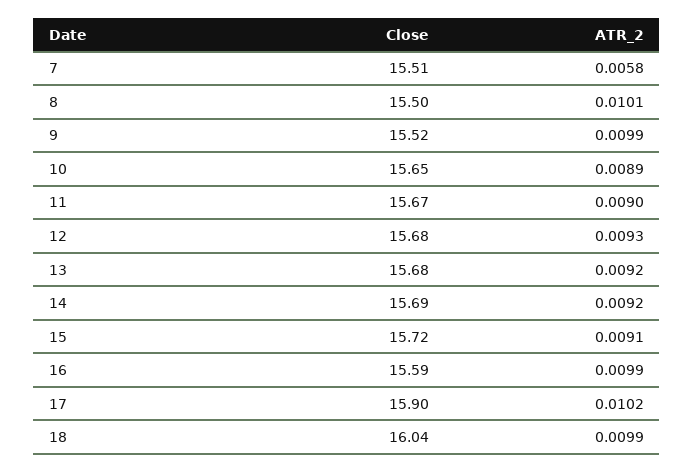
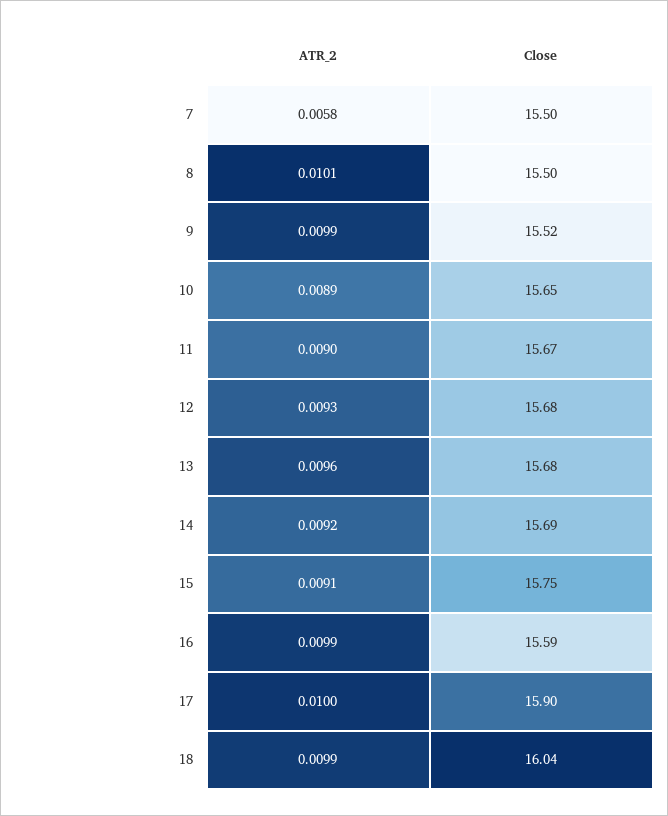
  {
    "Close": {
-     "7": 15.51,
+     "7": 15.5,
      "8": 15.5,
      "9": 15.52,
      "10": 15.65,
      "11": 15.67,
      "12": 15.68,
      "13": 15.68,
      "14": 15.69,
-     "15": 15.72,
+     "15": 15.75,
      "16": 15.59,
      "17": 15.9,
      "18": 16.04
    },
    "ATR_2": {
      "7": 0.0058,
      "8": 0.0101,
      "9": 0.0099,
      "10": 0.0089,
      "11": 0.009,
      "12": 0.0093,
-     "13": 0.0092,
+     "13": 0.0096,
      "14": 0.0092,
      "15": 0.0091,
      "16": 0.0099,
-     "17": 0.0102,
+     "17": 0.01,
      "18": 0.0099
    }
  }

